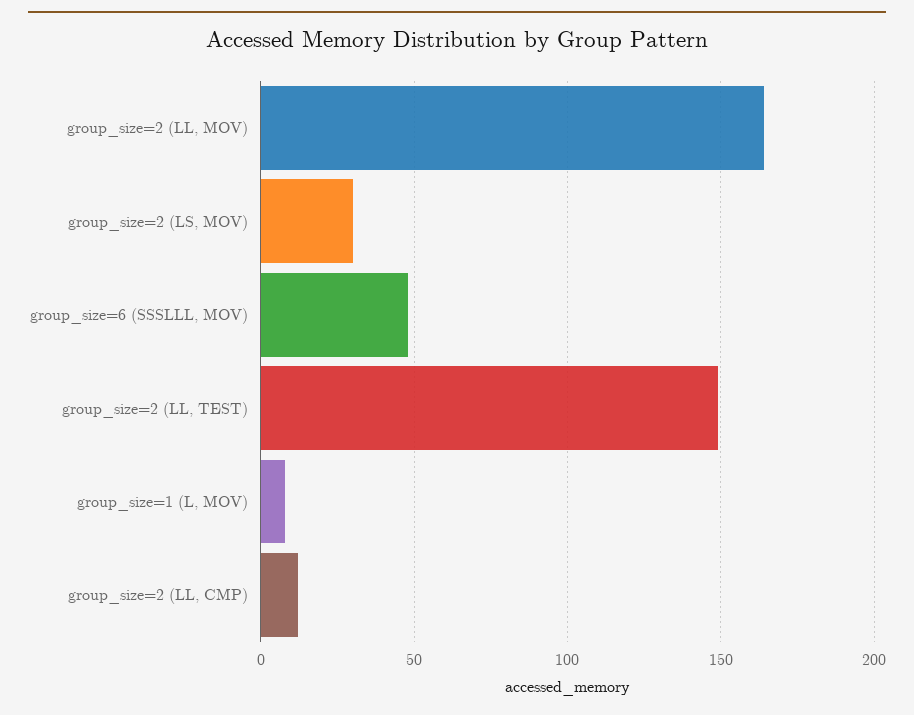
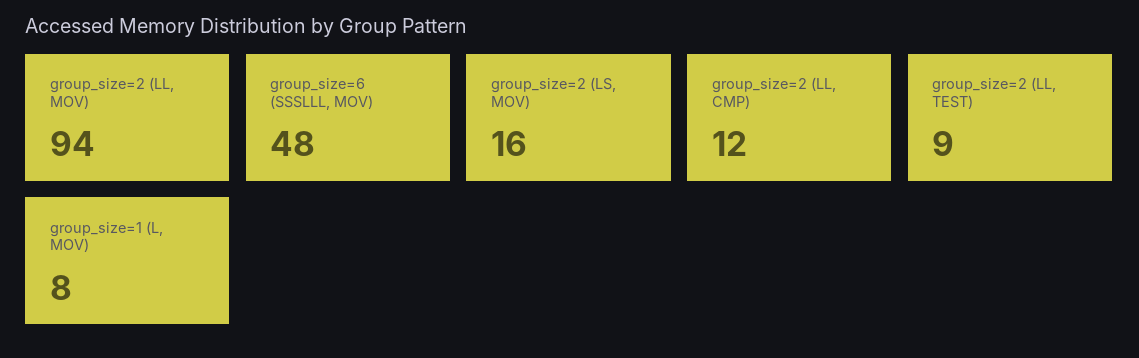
  {
-   "group_size=2 (LL, MOV)": 165,
+   "group_size=2 (LL, MOV)": 94,
-   "group_size=2 (LS, MOV)": 30,
+   "group_size=2 (LS, MOV)": 16,
    "group_size=6 (SSSLLL, MOV)": 48,
-   "group_size=2 (LL, TEST)": 150,
+   "group_size=2 (LL, TEST)": 9,
    "group_size=1 (L, MOV)": 8,
    "group_size=2 (LL, CMP)": 12
  }

